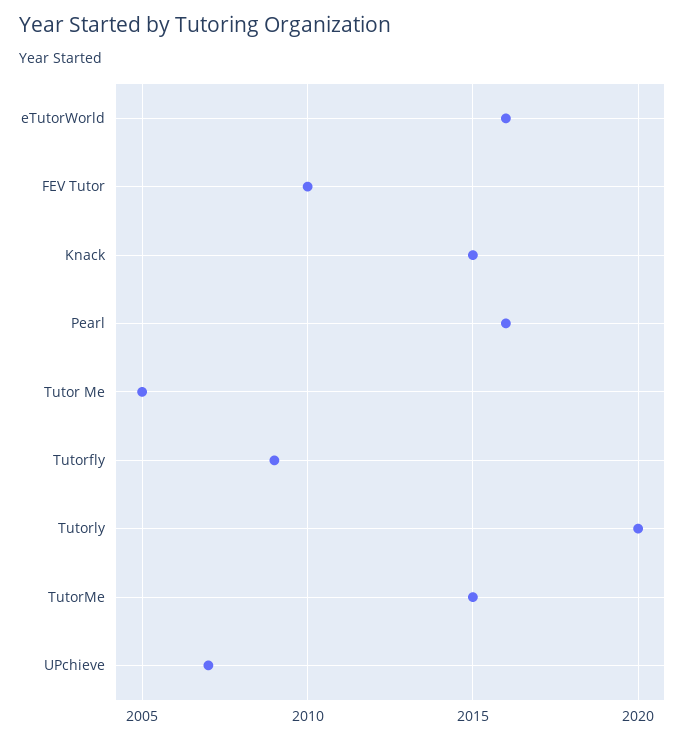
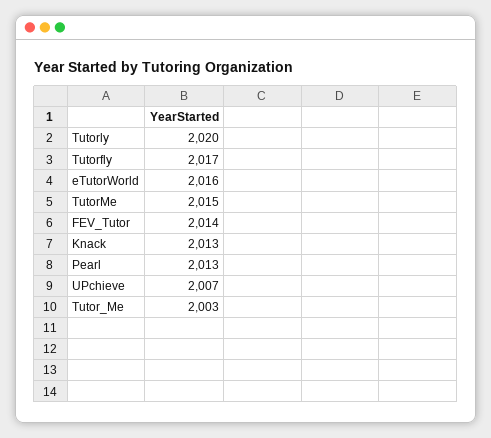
  {
    "eTutorWorld": 2016,
-   "FEV Tutor": 2010,
+   "FEV Tutor": 2014,
-   "Knack": 2015,
+   "Knack": 2013,
-   "Pearl": 2016,
+   "Pearl": 2013,
-   "Tutor Me": 2005,
+   "Tutor Me": 2003,
-   "Tutorfly": 2009,
+   "Tutorfly": 2017,
    "Tutorly": 2020,
    "TutorMe": 2015,
    "UPchieve": 2007
  }

